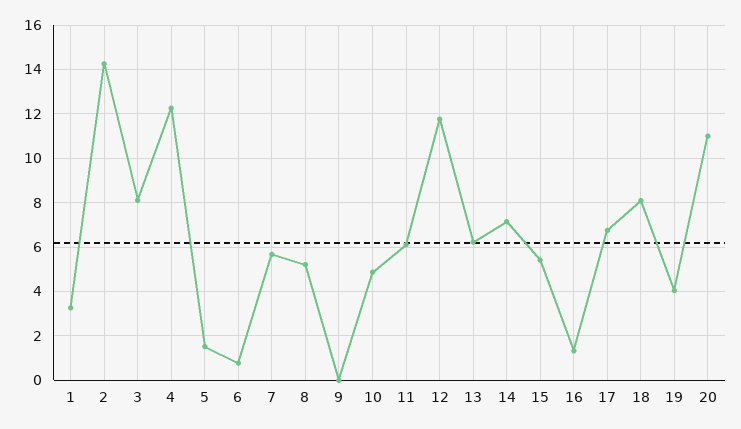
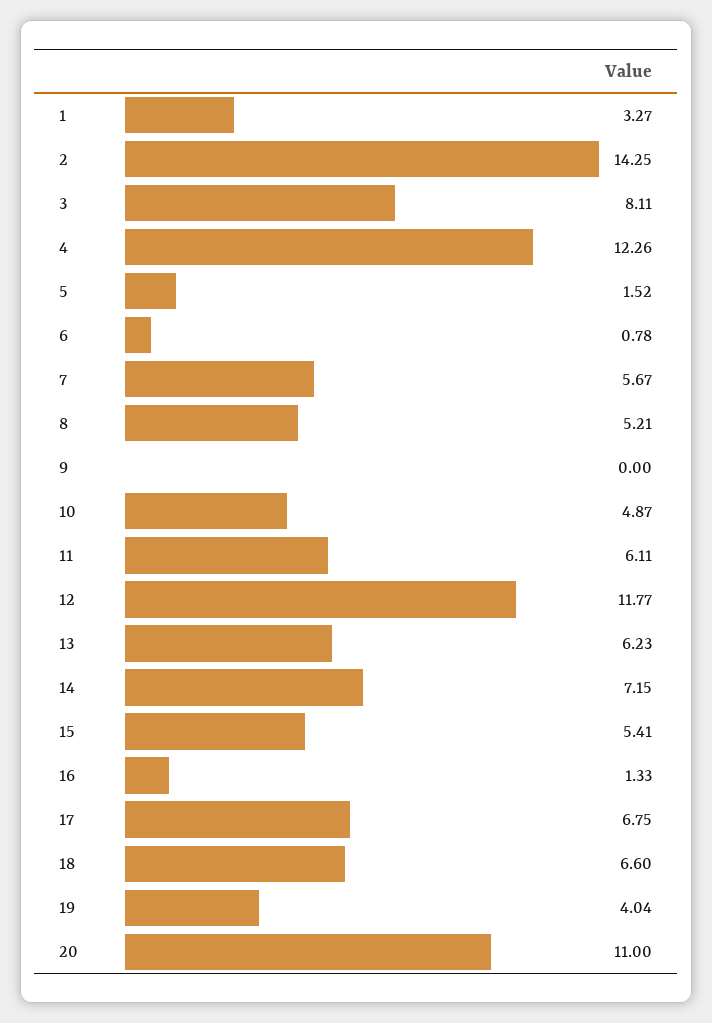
  {
    "1": 3.27,
    "2": 14.25,
    "3": 8.11,
    "4": 12.26,
    "5": 1.52,
    "6": 0.78,
    "7": 5.67,
    "8": 5.21,
    "9": 0,
    "10": 4.87,
    "11": 6.11,
    "12": 11.77,
    "13": 6.23,
    "14": 7.15,
    "15": 5.41,
    "16": 1.33,
    "17": 6.75,
-   "18": 8,
+   "18": 6.6,
    "19": 4.04,
    "20": 11
  }

